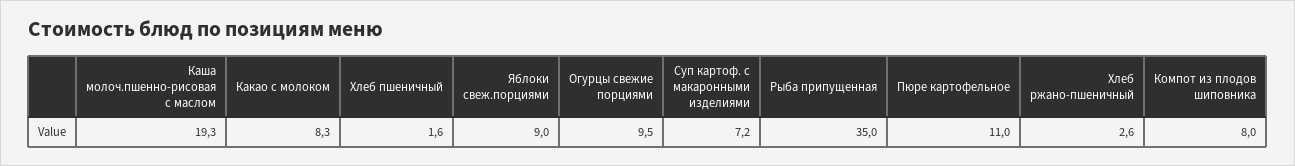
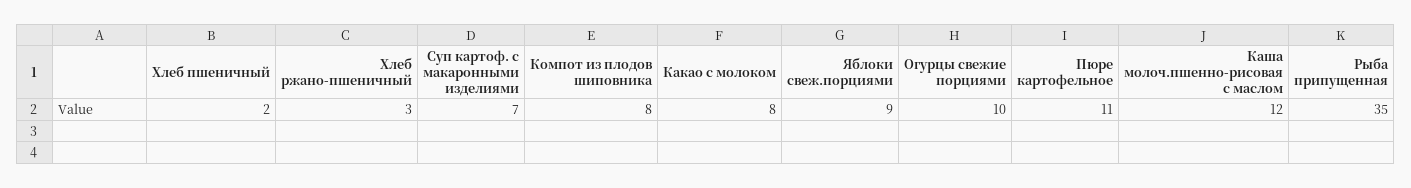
  {
-   "Каша молоч.пшенно-рисовая с маслом": 19.3,
+   "Каша молоч.пшенно-рисовая с маслом": 12,
    "Какао с молоком": 8.3,
    "Хлеб пшеничный": 1.6,
    "Яблоки свеж.порциями": 9,
    "Огурцы свежие порциями": 9.5,
    "Суп картоф. с макаронными изделиями": 7.2,
    "Рыба припущенная": 35,
    "Пюре картофельное": 11,
    "Хлеб ржано-пшеничный": 2.6,
    "Компот из плодов шиповника": 8
  }

